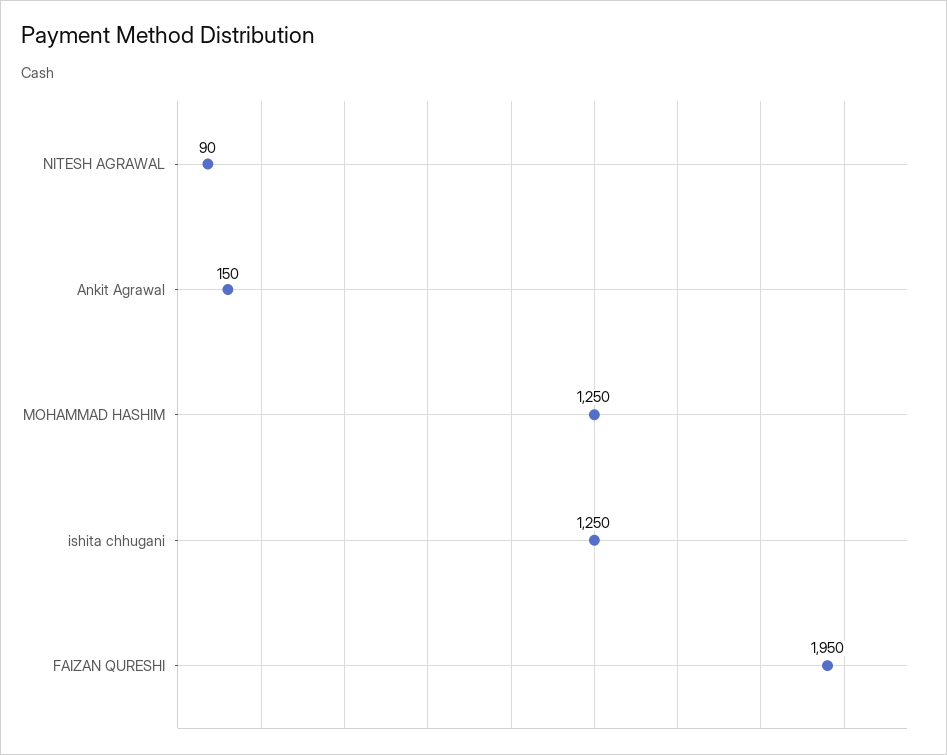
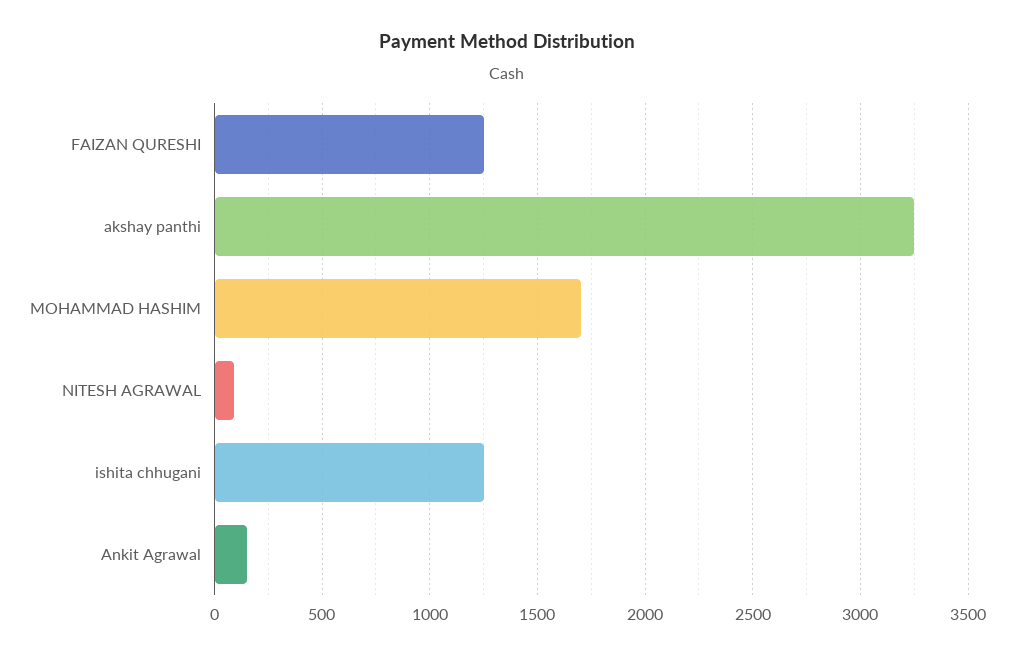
  {
    "NITESH AGRAWAL": 90,
    "Ankit Agrawal": 150,
-   "MOHAMMAD HASHIM": 1250,
+   "MOHAMMAD HASHIM": 1700,
    "ishita chhugani": 1250,
-   "FAIZAN QURESHI": 1950
+   "FAIZAN QURESHI": 1250,
+   "akshay panthi": 3250
  }

